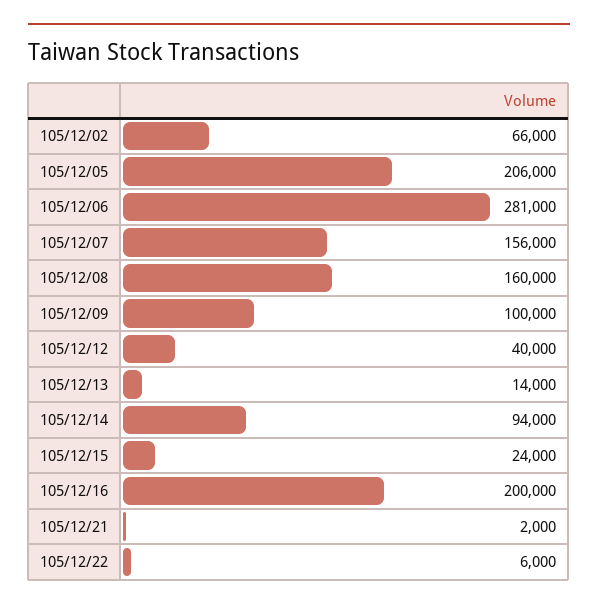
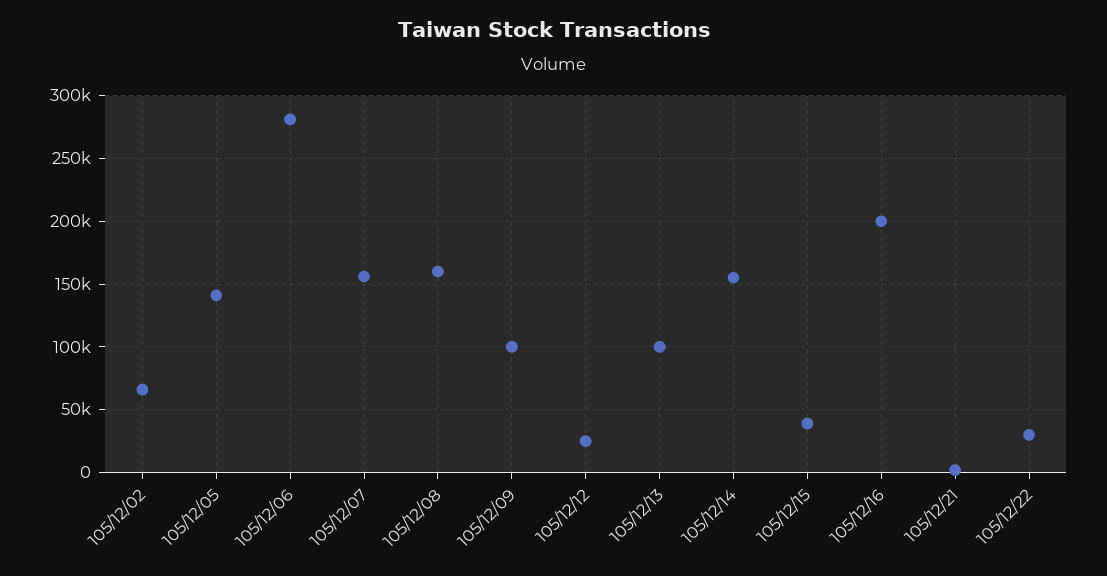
  {
    "105/12/02": 66000,
-   "105/12/05": 206000,
+   "105/12/05": 140000,
    "105/12/06": 281000,
    "105/12/07": 156000,
    "105/12/08": 160000,
    "105/12/09": 100000,
-   "105/12/12": 40000,
+   "105/12/12": 25000,
-   "105/12/13": 14000,
+   "105/12/13": 100000,
-   "105/12/14": 94000,
+   "105/12/14": 155000,
-   "105/12/15": 24000,
+   "105/12/15": 40000,
    "105/12/16": 200000,
    "105/12/21": 2000,
-   "105/12/22": 6000
+   "105/12/22": 30000
  }

